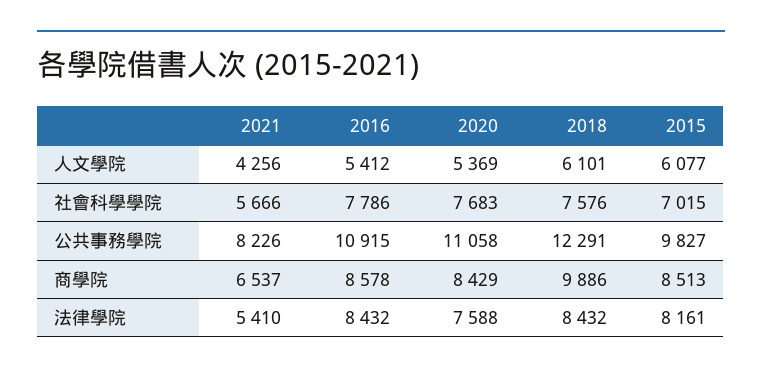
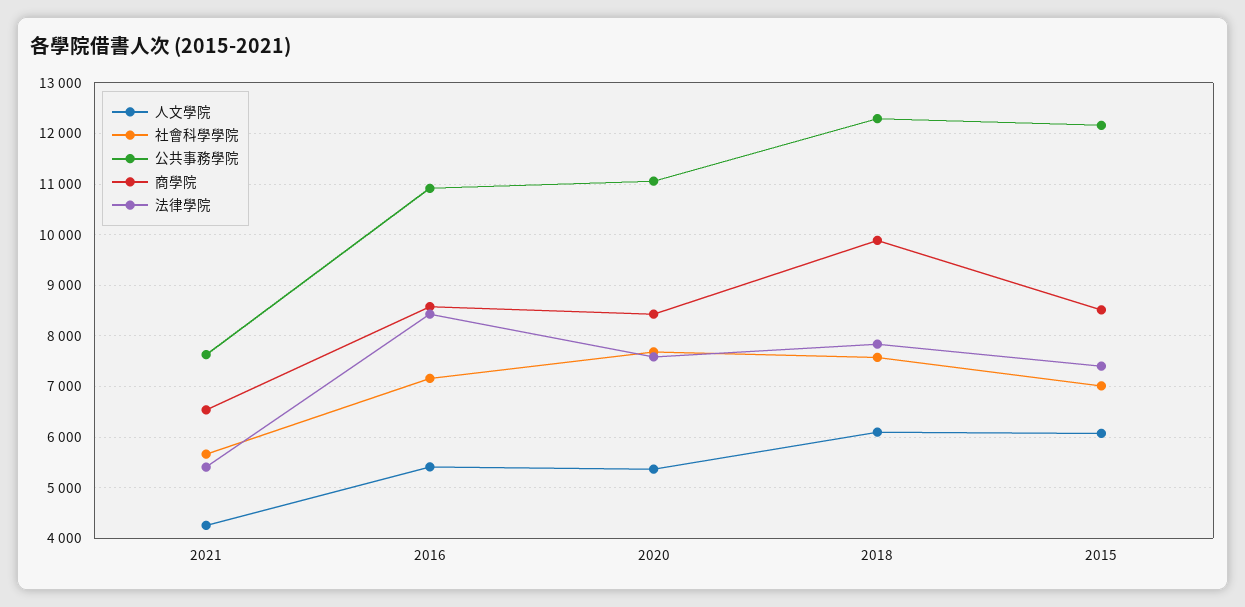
  {
    "人文學院": {
      "2021": 4256,
      "2016": 5412,
      "2020": 5369,
      "2018": 6101,
      "2015": 6077
    },
    "社會科學學院": {
      "2021": 5666,
-     "2016": 7786,
+     "2016": 7200,
      "2020": 7683,
      "2018": 7576,
      "2015": 7015
    },
    "公共事務學院": {
-     "2021": 8226,
+     "2021": 7600,
      "2016": 10915,
      "2020": 11058,
      "2018": 12291,
-     "2015": 9827
+     "2015": 12200
    },
    "商學院": {
      "2021": 6537,
      "2016": 8578,
      "2020": 8429,
      "2018": 9886,
      "2015": 8513
    },
    "法律學院": {
      "2021": 5410,
      "2016": 8432,
      "2020": 7588,
-     "2018": 8432,
+     "2018": 7800,
-     "2015": 8161
+     "2015": 7400
    }
  }

